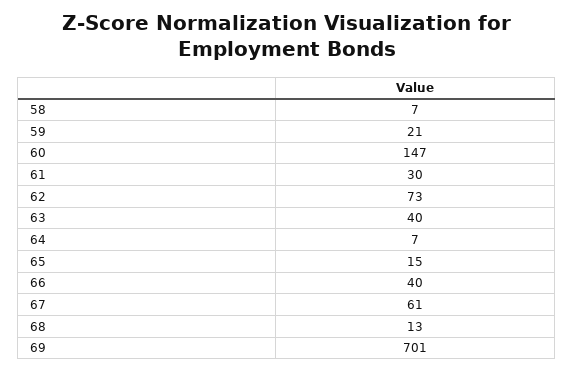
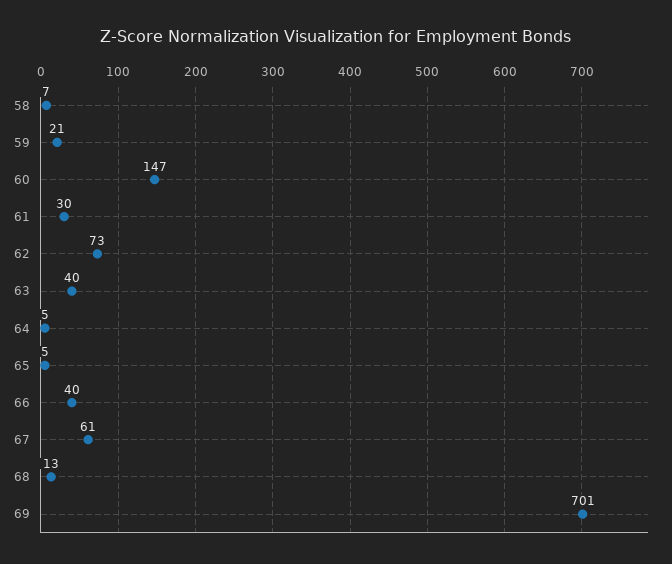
  {
    "58": 7,
    "59": 21,
    "60": 147,
    "61": 30,
    "62": 73,
    "63": 40,
-   "64": 7,
+   "64": 5,
-   "65": 15,
+   "65": 5,
    "66": 40,
    "67": 61,
    "68": 13,
    "69": 701
  }

